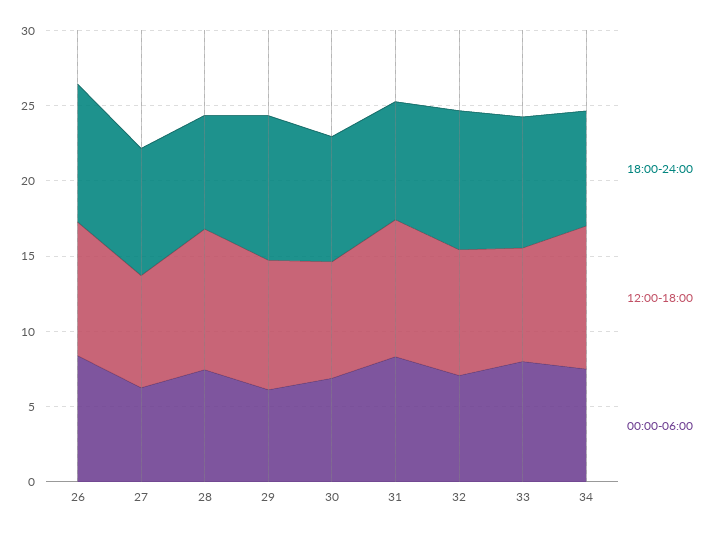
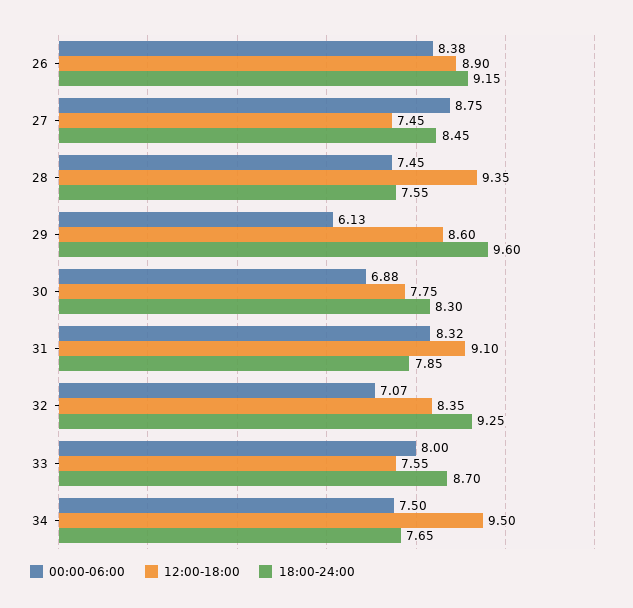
  {
    "18:00-24:00": {
      "26": 9.15,
      "27": 8.45,
      "28": 7.55,
      "29": 9.6,
      "30": 8.3,
      "31": 7.85,
      "32": 9.25,
      "33": 8.7,
      "34": 7.65
    },
    "12:00-18:00": {
      "26": 8.9,
      "27": 7.45,
      "28": 9.35,
      "29": 8.6,
      "30": 7.75,
      "31": 9.1,
      "32": 8.35,
      "33": 7.55,
      "34": 9.5
    },
    "00:00-06:00": {
      "26": 8.38,
-     "27": 6,
+     "27": 8.75,
      "28": 7.45,
      "29": 6.13,
      "30": 6.88,
      "31": 8.32,
      "32": 7.07,
      "33": 8,
      "34": 7.5
    }
  }

